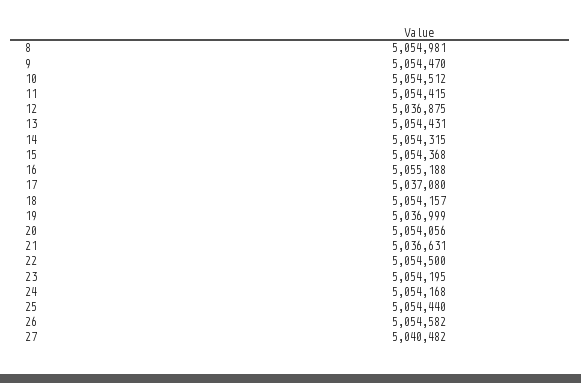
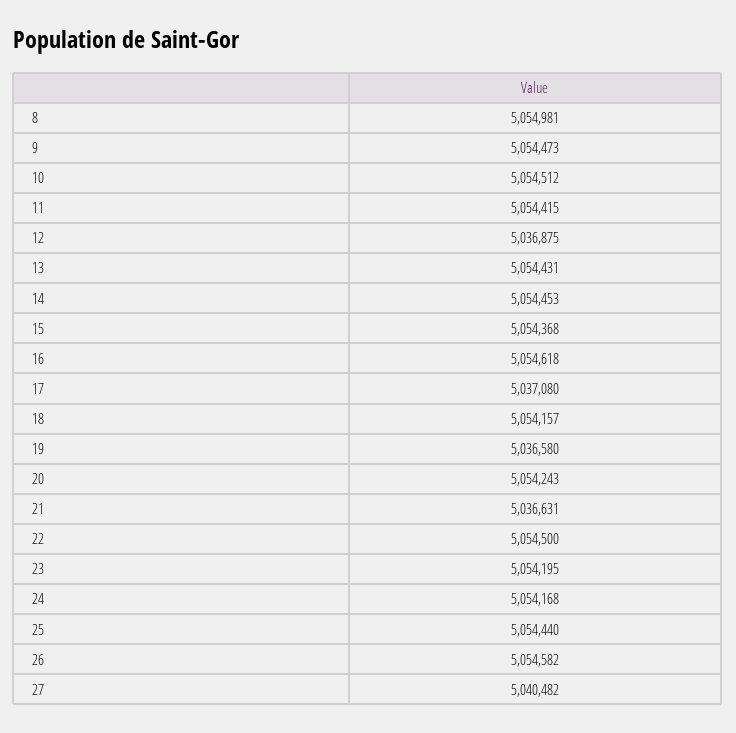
  {
    "8": 5054981,
-   "9": 5054470,
+   "9": 5054473,
    "10": 5054512,
    "11": 5054415,
    "12": 5036875,
    "13": 5054431,
-   "14": 5054315,
+   "14": 5054453,
    "15": 5054368,
-   "16": 5055188,
+   "16": 5054618,
    "17": 5037080,
    "18": 5054157,
-   "19": 5036999,
+   "19": 5036580,
-   "20": 5054056,
+   "20": 5054243,
    "21": 5036631,
    "22": 5054500,
    "23": 5054195,
    "24": 5054168,
    "25": 5054440,
    "26": 5054582,
    "27": 5040482
  }

